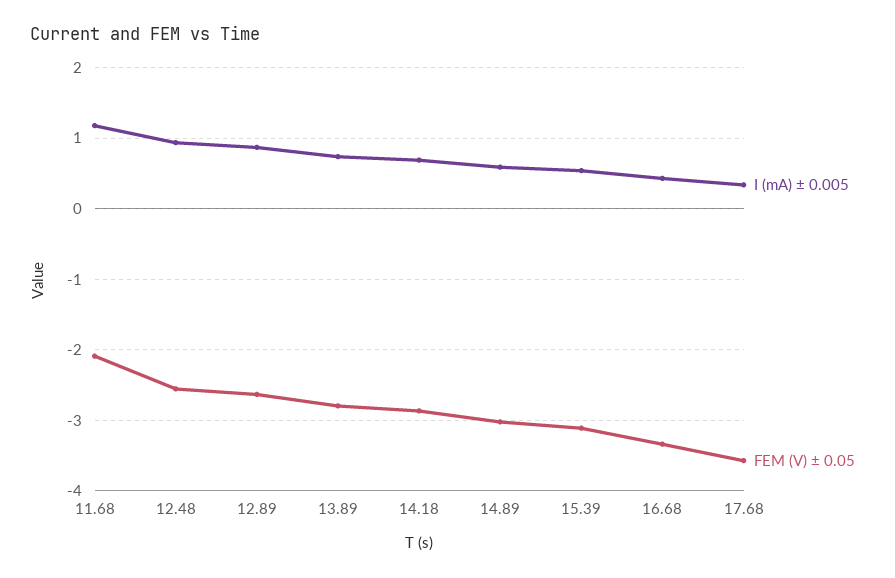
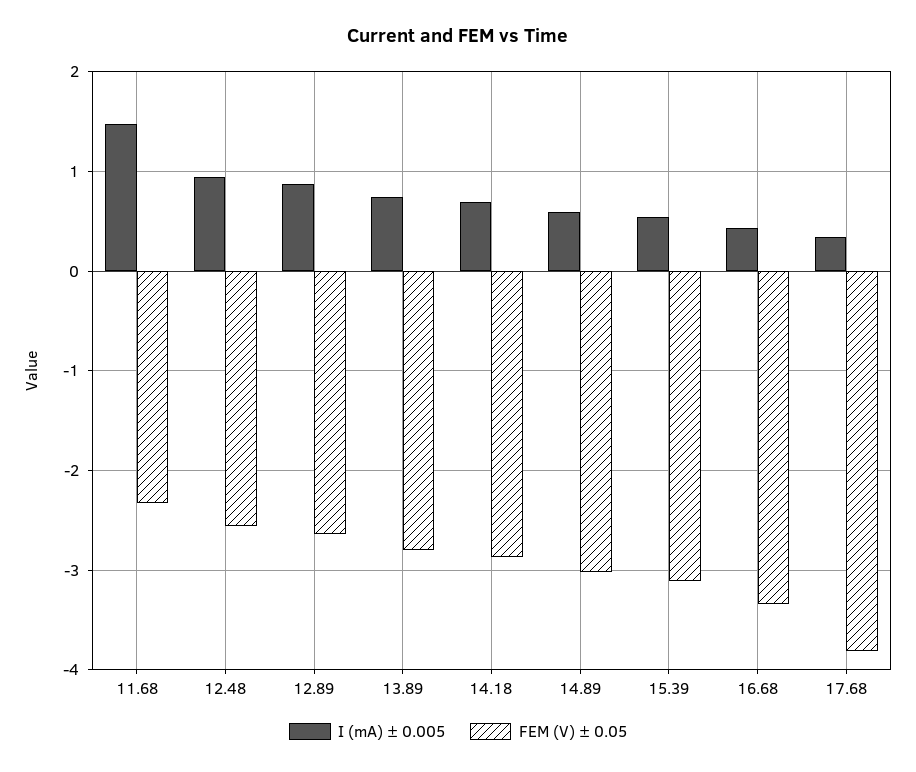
  {
    "I (mA) ± 0.005": {
-     "11.68": 1.2,
+     "11.68": 1.5,
      "12.48": 0.9,
      "12.89": 0.9,
      "13.89": 0.7,
      "14.18": 0.7,
      "14.89": 0.6,
      "15.39": 0.5,
      "16.68": 0.4,
      "17.68": 0.3
    },
    "FEM (V) ± 0.05": {
-     "11.68": -2.1,
+     "11.68": -2.3,
      "12.48": -2.6,
      "12.89": -2.6,
      "13.89": -2.8,
      "14.18": -2.9,
      "14.89": -3,
      "15.39": -3.1,
      "16.68": -3.3,
-     "17.68": -3.6
+     "17.68": -3.8
    }
  }

